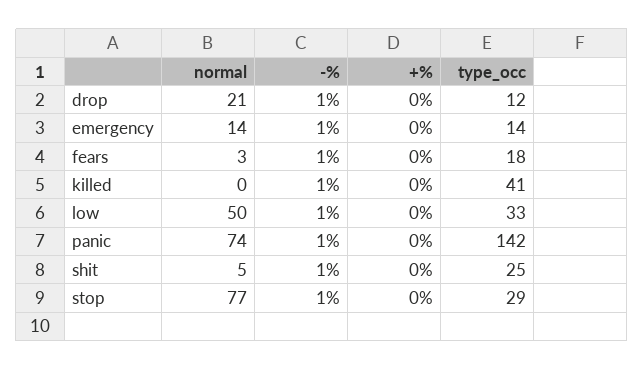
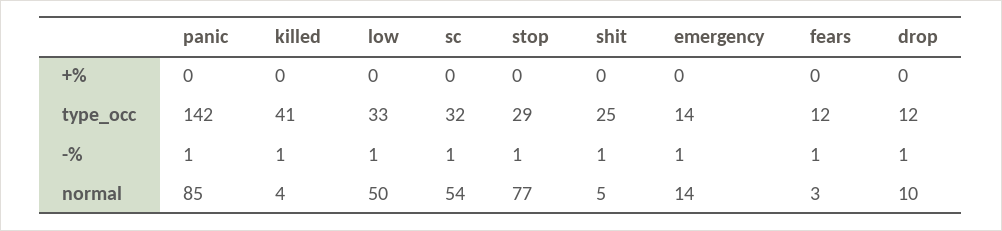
  {
    "normal": {
-     "drop": 21,
+     "drop": 10,
      "emergency": 14,
      "fears": 3,
-     "killed": 0,
+     "killed": 4,
      "low": 50,
-     "panic": 74,
+     "panic": 85,
      "shit": 5,
-     "stop": 77
+     "stop": 77,
+     "sc": 54
    },
    "-%": {
      "drop": 1,
      "emergency": 1,
      "fears": 1,
      "killed": 1,
      "low": 1,
      "panic": 1,
      "shit": 1,
-     "stop": 1
+     "stop": 1,
+     "sc": 1
    },
    "+%": {
      "drop": 0,
      "emergency": 0,
      "fears": 0,
      "killed": 0,
      "low": 0,
      "panic": 0,
      "shit": 0,
-     "stop": 0
+     "stop": 0,
+     "sc": 0
    },
    "type_occ": {
      "drop": 12,
      "emergency": 14,
-     "fears": 18,
+     "fears": 12,
      "killed": 41,
      "low": 33,
      "panic": 142,
      "shit": 25,
-     "stop": 29
+     "stop": 29,
+     "sc": 32
    }
  }

